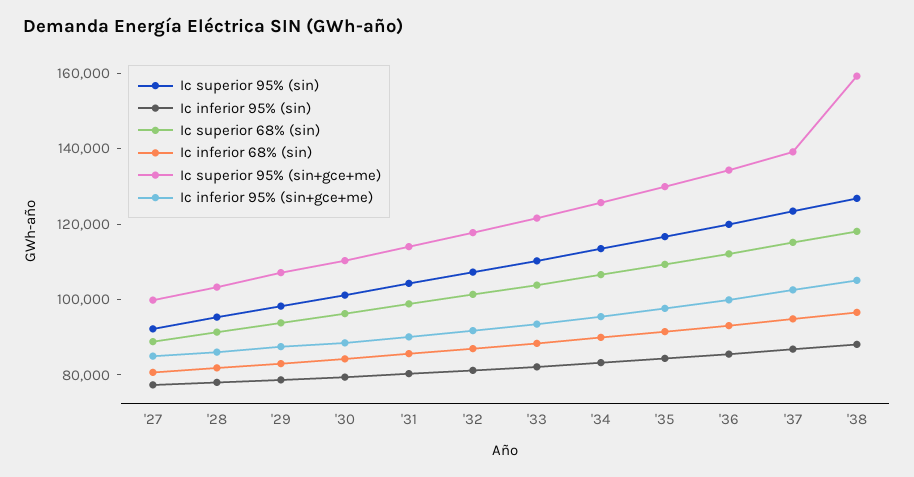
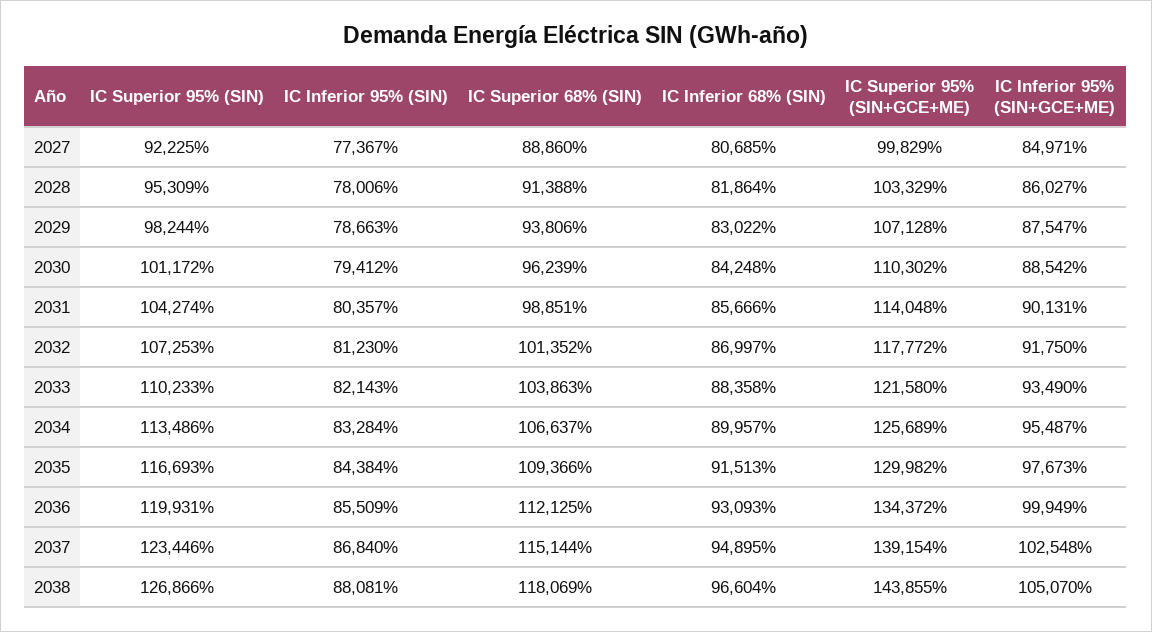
  {
    "Ic superior 95% (sin)": {
      "'27": 92225,
      "'28": 95309,
      "'29": 98244,
      "'30": 101172,
      "'31": 104274,
      "'32": 107253,
      "'33": 110233,
      "'34": 113486,
      "'35": 116693,
      "'36": 119931,
      "'37": 123446,
      "'38": 126866
    },
    "Ic inferior 95% (sin)": {
      "'27": 77367,
      "'28": 78006,
      "'29": 78663,
      "'30": 79412,
      "'31": 80357,
      "'32": 81230,
      "'33": 82143,
      "'34": 83284,
      "'35": 84384,
      "'36": 85509,
      "'37": 86840,
      "'38": 88081
    },
    "Ic superior 68% (sin)": {
      "'27": 88860,
      "'28": 91388,
      "'29": 93806,
      "'30": 96239,
      "'31": 98851,
      "'32": 101352,
      "'33": 103863,
      "'34": 106637,
      "'35": 109366,
      "'36": 112125,
      "'37": 115144,
      "'38": 118069
    },
    "Ic inferior 68% (sin)": {
      "'27": 80685,
      "'28": 81864,
      "'29": 83022,
      "'30": 84248,
      "'31": 85666,
      "'32": 86997,
      "'33": 88358,
      "'34": 89957,
      "'35": 91513,
      "'36": 93093,
      "'37": 94895,
      "'38": 96604
    },
    "Ic superior 95% (sin+gce+me)": {
      "'27": 99829,
      "'28": 103329,
      "'29": 107128,
      "'30": 110302,
      "'31": 114048,
      "'32": 117772,
      "'33": 121580,
      "'34": 125689,
      "'35": 129982,
      "'36": 134372,
      "'37": 139154,
-     "'38": 160000
+     "'38": 143855
    },
    "Ic inferior 95% (sin+gce+me)": {
      "'27": 84971,
      "'28": 86027,
      "'29": 87547,
      "'30": 88542,
      "'31": 90131,
      "'32": 91750,
      "'33": 93490,
      "'34": 95487,
      "'35": 97673,
      "'36": 99949,
      "'37": 102548,
      "'38": 105070
    }
  }

